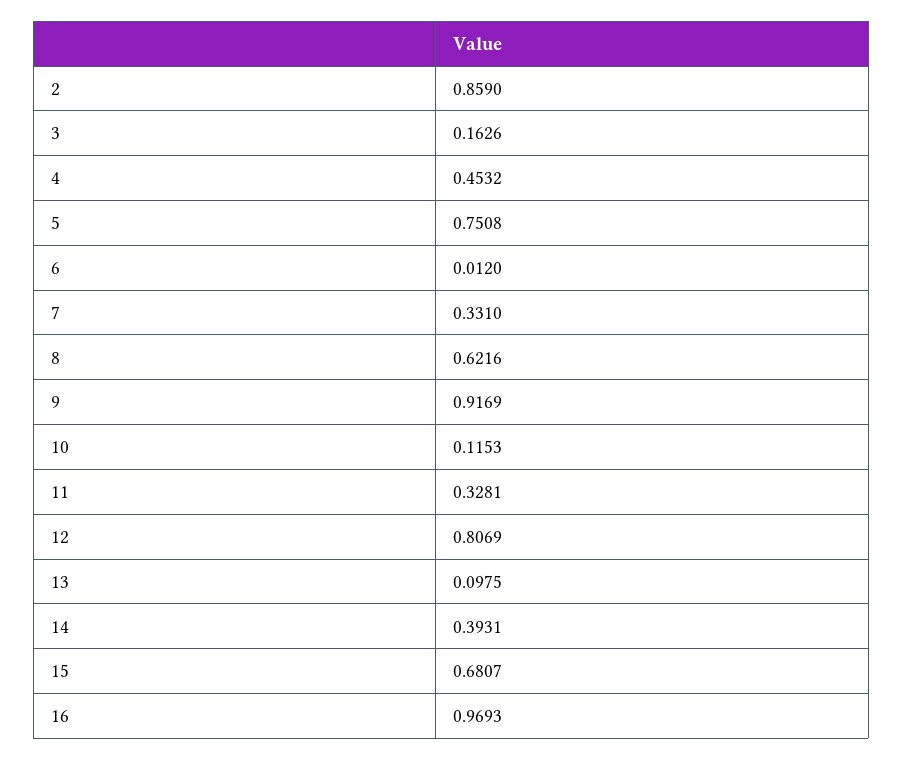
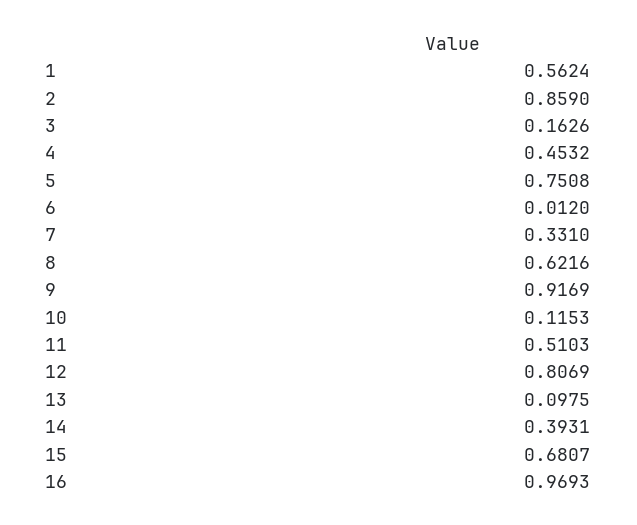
  {
    "2": 0.859,
    "3": 0.1626,
    "4": 0.4532,
    "5": 0.7508,
    "6": 0.012,
    "7": 0.331,
    "8": 0.6216,
    "9": 0.9169,
    "10": 0.1153,
-   "11": 0.3281,
+   "11": 0.5103,
    "12": 0.8069,
    "13": 0.0975,
    "14": 0.3931,
    "15": 0.6807,
-   "16": 0.9693
+   "16": 0.9693,
+   "1": 0.5624
  }

